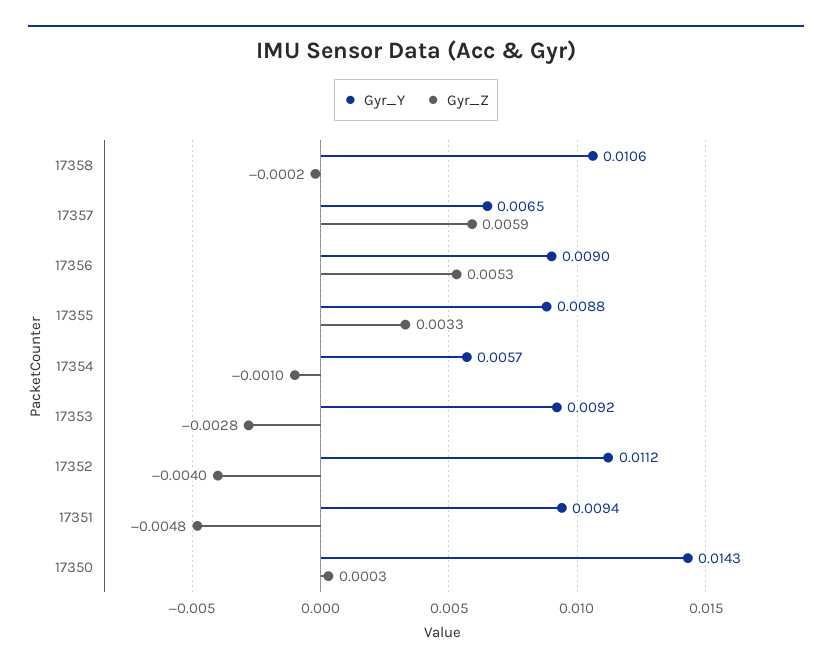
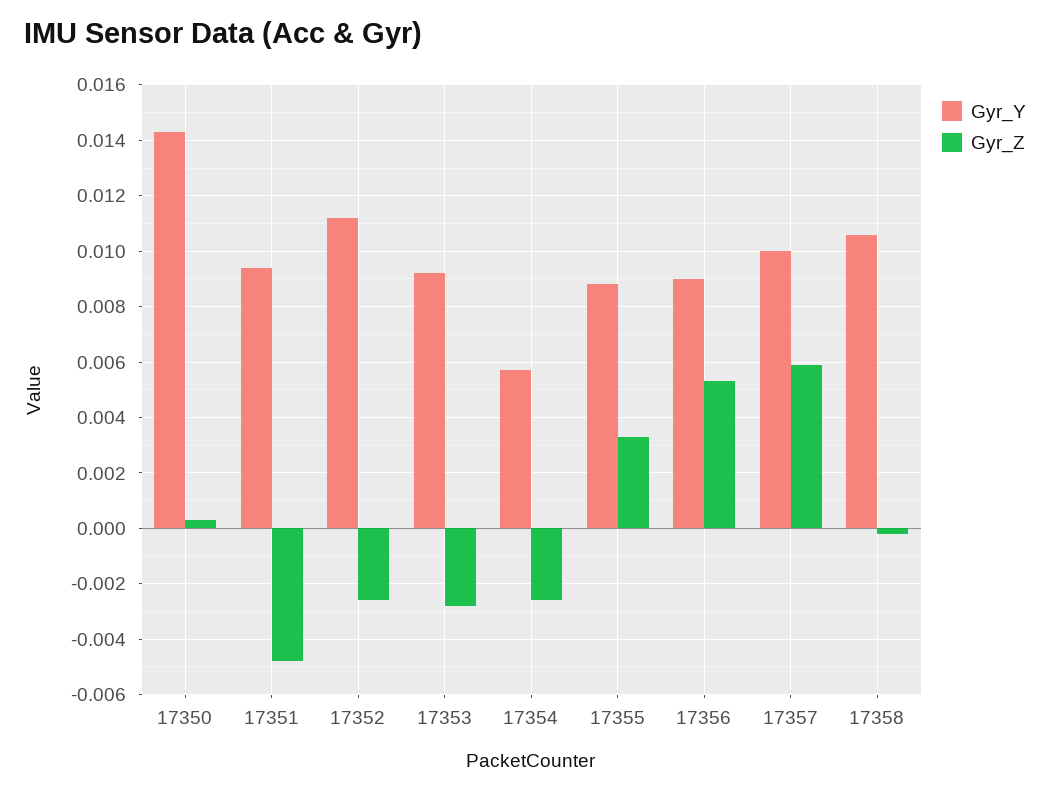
  {
    "Gyr_Y": {
      "17358": 0.0106,
-     "17357": 0.0065,
+     "17357": 0.01,
      "17356": 0.009,
      "17355": 0.0088,
      "17354": 0.0057,
      "17353": 0.0092,
      "17352": 0.0112,
      "17351": 0.0094,
      "17350": 0.0143
    },
    "Gyr_Z": {
      "17358": -0.0002,
      "17357": 0.0059,
      "17356": 0.0053,
      "17355": 0.0033,
-     "17354": -0.001,
+     "17354": -0.0025,
      "17353": -0.0028,
-     "17352": -0.004,
+     "17352": -0.0025,
      "17351": -0.0048,
      "17350": 0.0003
    }
  }

